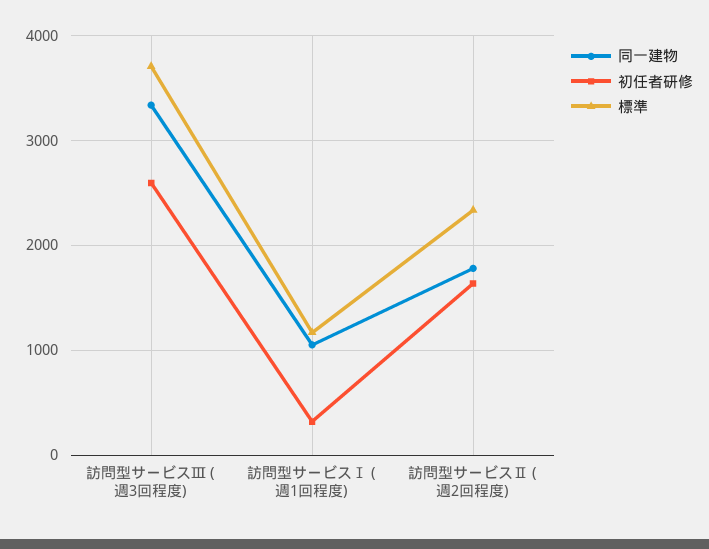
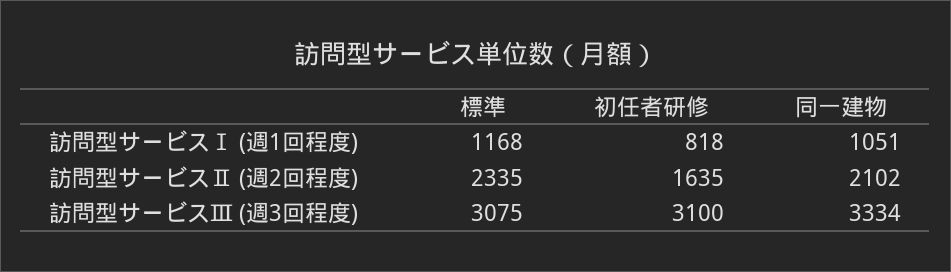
  {
    "同一建物": {
      "訪問型サービスⅢ (週3回程度)": 3334,
      "訪問型サービスⅠ (週1回程度)": 1051,
-     "訪問型サービスⅡ (週2回程度)": 1800
+     "訪問型サービスⅡ (週2回程度)": 2102
    },
    "初任者研修": {
-     "訪問型サービスⅢ (週3回程度)": 2600,
+     "訪問型サービスⅢ (週3回程度)": 3100,
-     "訪問型サービスⅠ (週1回程度)": 300,
+     "訪問型サービスⅠ (週1回程度)": 818,
      "訪問型サービスⅡ (週2回程度)": 1635
    },
    "標準": {
-     "訪問型サービスⅢ (週3回程度)": 3700,
+     "訪問型サービスⅢ (週3回程度)": 3075,
      "訪問型サービスⅠ (週1回程度)": 1168,
      "訪問型サービスⅡ (週2回程度)": 2335
    }
  }

